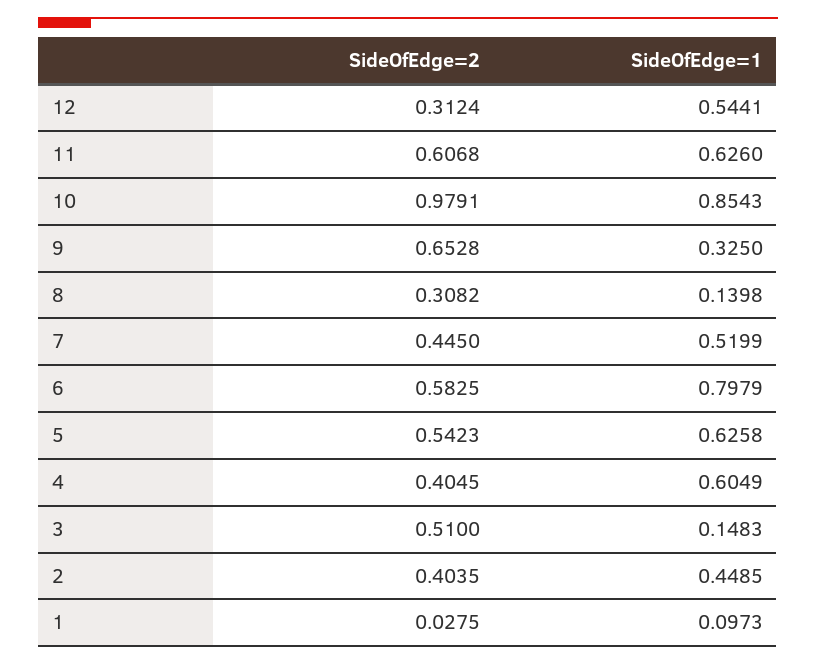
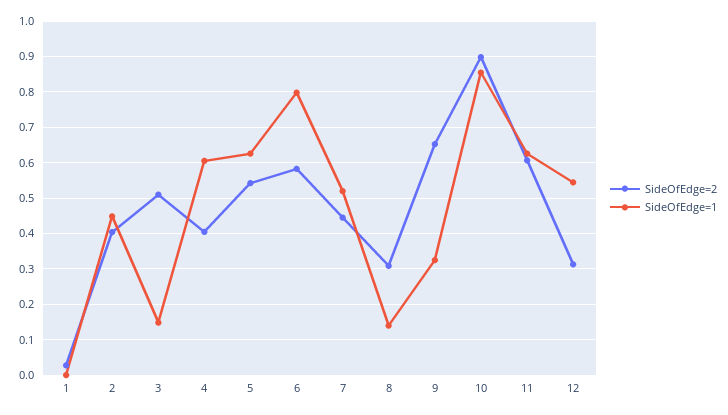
  {
    "SideOfEdge=2": {
      "12": 0.3124,
      "11": 0.6068,
-     "10": 0.9791,
+     "10": 0.9,
      "9": 0.6528,
      "8": 0.3082,
      "7": 0.445,
      "6": 0.5825,
      "5": 0.5423,
      "4": 0.4045,
      "3": 0.51,
      "2": 0.4035,
      "1": 0.0275
    },
    "SideOfEdge=1": {
      "12": 0.5441,
      "11": 0.626,
      "10": 0.8543,
      "9": 0.325,
      "8": 0.1398,
      "7": 0.5199,
      "6": 0.7979,
      "5": 0.6258,
      "4": 0.6049,
      "3": 0.1483,
      "2": 0.4485,
-     "1": 0.0973
+     "1": 0
    }
  }

